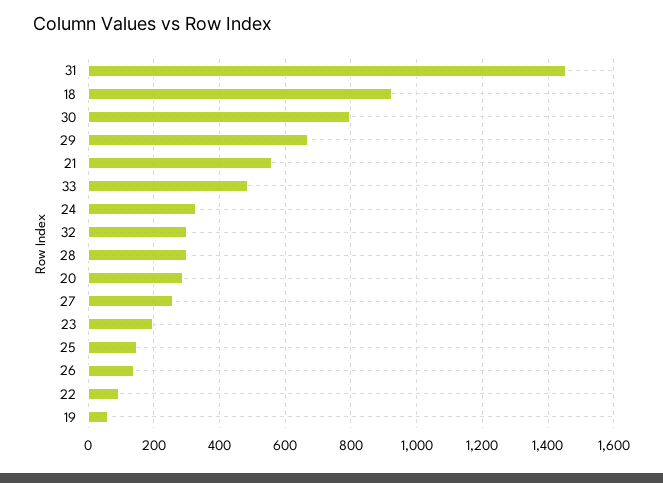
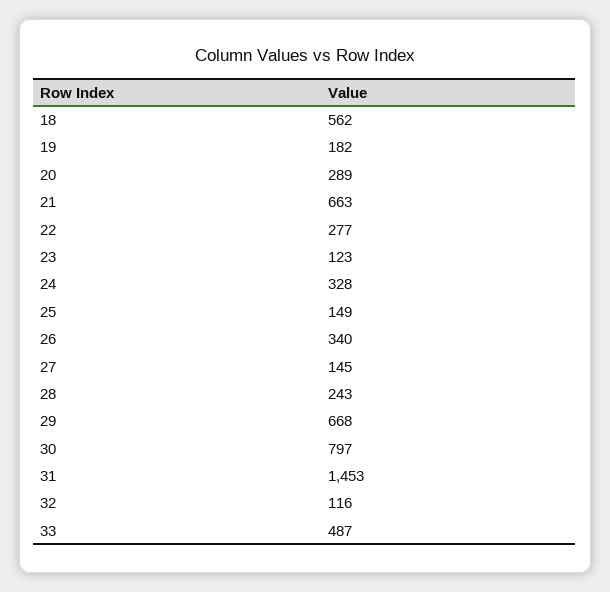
  {
    "31": 1453,
-   "18": 920,
+   "18": 562,
    "30": 797,
    "29": 668,
-   "21": 560,
+   "21": 663,
    "33": 487,
    "24": 328,
-   "32": 300,
+   "32": 116,
-   "28": 300,
+   "28": 243,
    "20": 289,
-   "27": 260,
+   "27": 145,
-   "23": 200,
+   "23": 123,
    "25": 149,
-   "26": 140,
+   "26": 340,
-   "22": 100,
+   "22": 277,
-   "19": 60
+   "19": 182
  }

